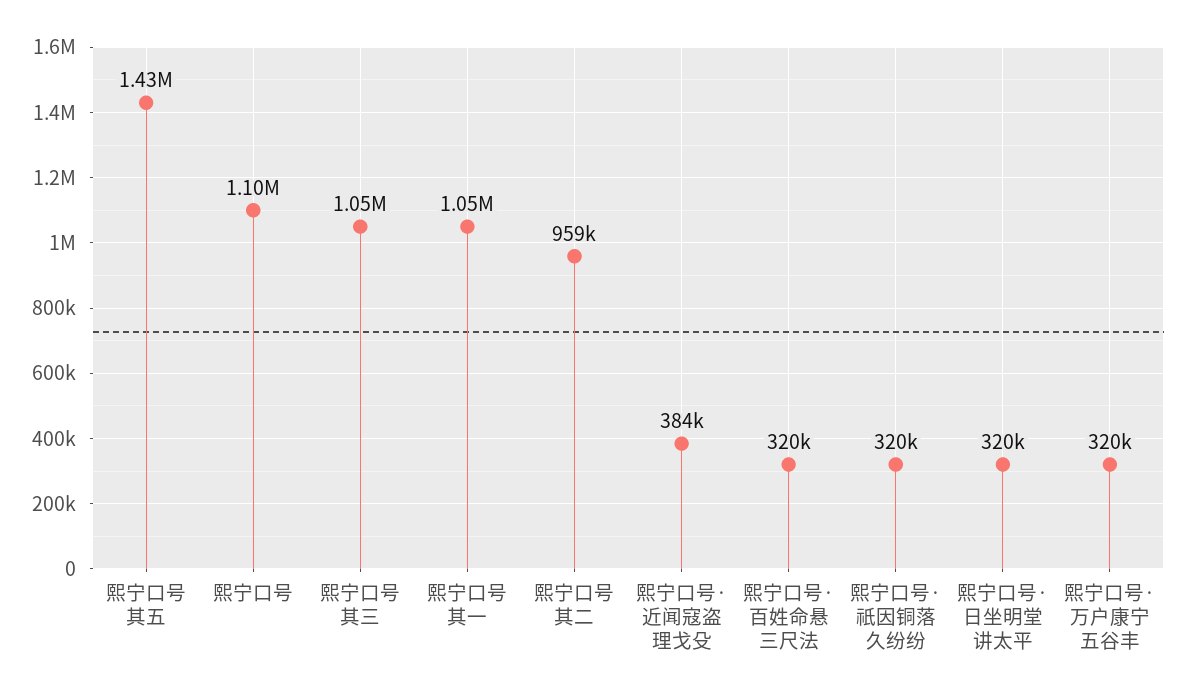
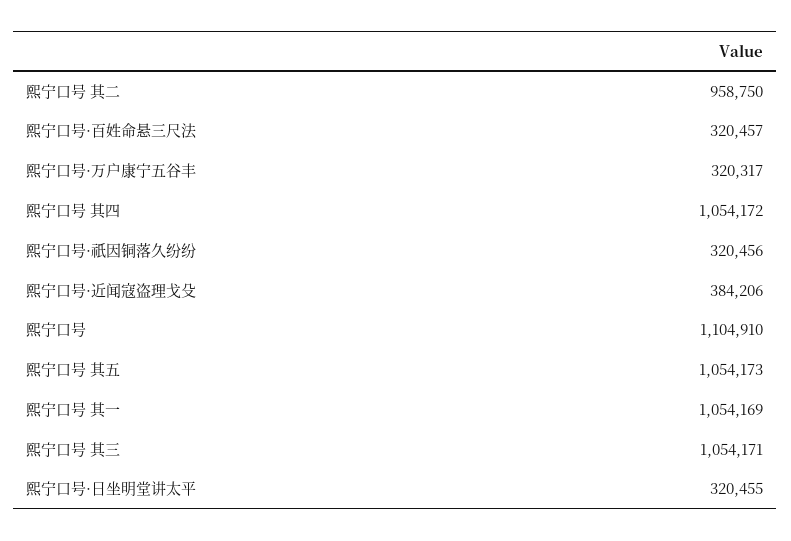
  {
-   "熙宁口号 其五": 1430000,
+   "熙宁口号 其五": 1054173,
    "熙宁口号": 1104910,
    "熙宁口号 其三": 1054171,
    "熙宁口号 其一": 1054169,
    "熙宁口号 其二": 958750,
    "熙宁口号·近闻寇盗理戈殳": 384206,
    "熙宁口号·百姓命悬三尺法": 320457,
    "熙宁口号·祇因铜落久纷纷": 320456,
    "熙宁口号·日坐明堂讲太平": 320455,
-   "熙宁口号·万户康宁五谷丰": 320317
+   "熙宁口号·万户康宁五谷丰": 320317,
+   "熙宁口号 其四": 1054172
  }

